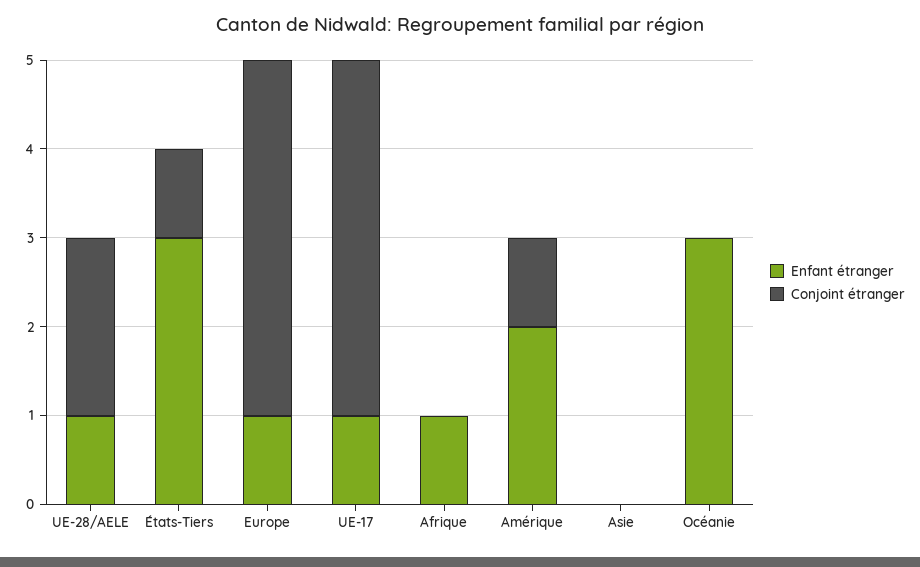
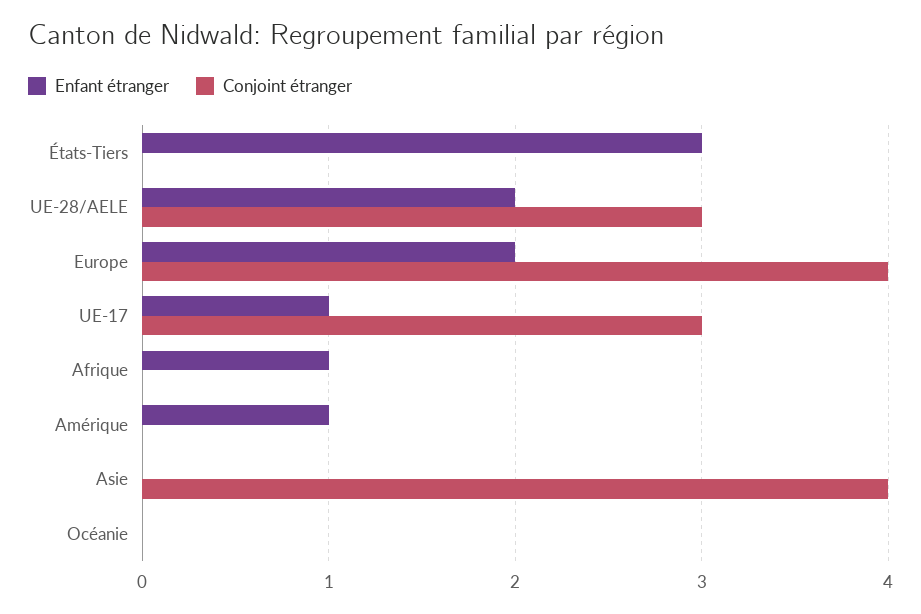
  {
    "Enfant étranger": {
-     "UE-28/AELE": 1,
+     "UE-28/AELE": 2,
      "États-Tiers": 3,
-     "Europe": 1,
+     "Europe": 2,
      "UE-17": 1,
      "Afrique": 1,
-     "Amérique": 2,
+     "Amérique": 1,
      "Asie": 0,
-     "Océanie": 3
+     "Océanie": 0
    },
    "Conjoint étranger": {
-     "UE-28/AELE": 2,
+     "UE-28/AELE": 3,
-     "États-Tiers": 1,
+     "États-Tiers": 0,
      "Europe": 4,
-     "UE-17": 4,
+     "UE-17": 3,
      "Afrique": 0,
-     "Amérique": 1,
+     "Amérique": 0,
-     "Asie": 0,
+     "Asie": 4,
      "Océanie": 0
    }
  }

